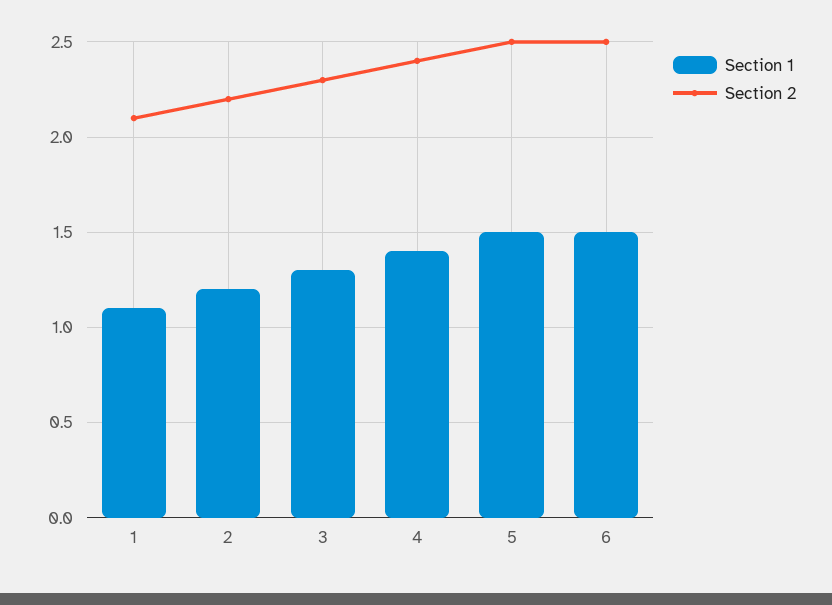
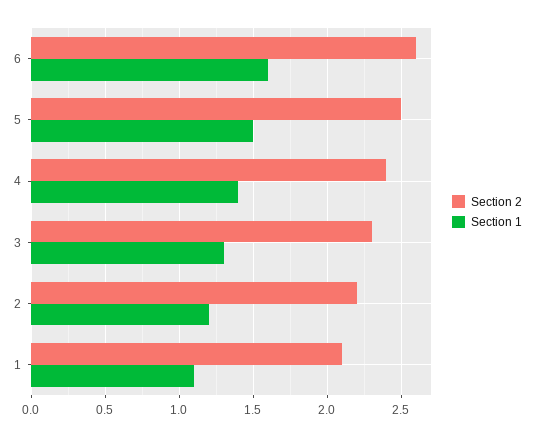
  {
    "Section 1": {
      "1": 1.1,
      "2": 1.2,
      "3": 1.3,
      "4": 1.4,
      "5": 1.5,
-     "6": 1.5
+     "6": 1.6
    },
    "Section 2": {
      "1": 2.1,
      "2": 2.2,
      "3": 2.3,
      "4": 2.4,
      "5": 2.5,
-     "6": 2.5
+     "6": 2.6
    }
  }

